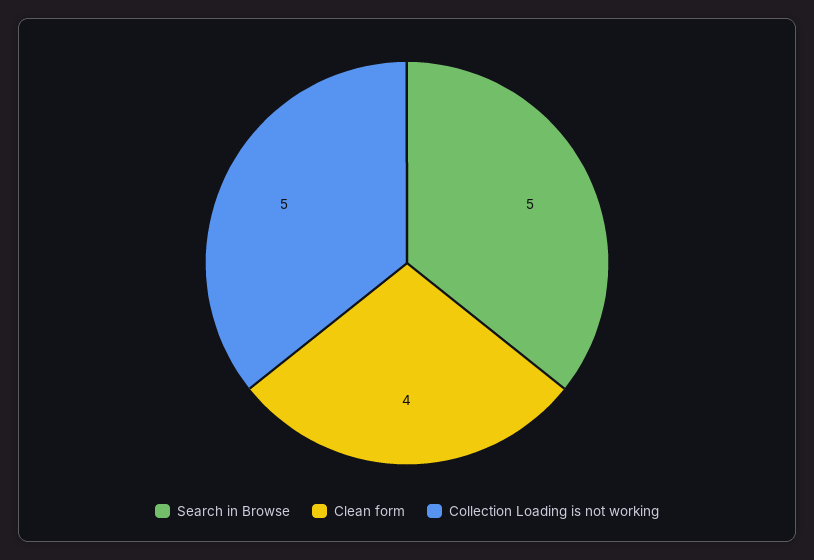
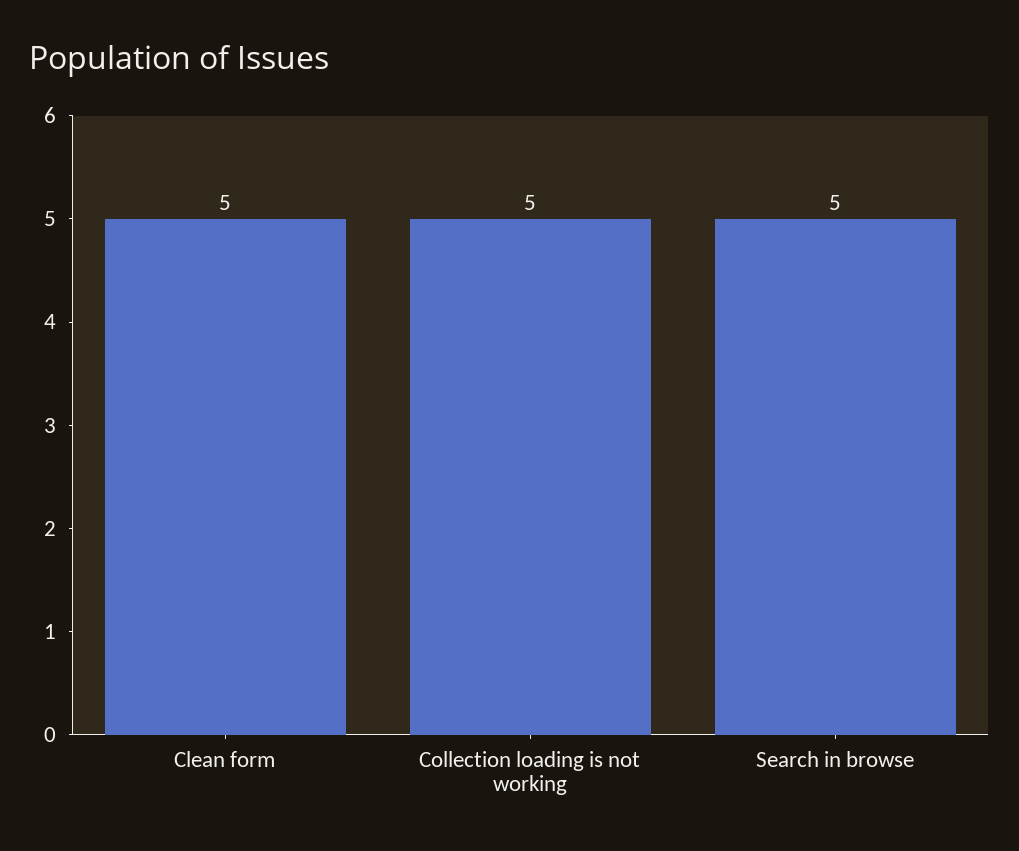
  {
    "Search in Browse": 5,
-   "Clean form": 4,
+   "Clean form": 5,
    "Collection Loading is not working": 5
  }

